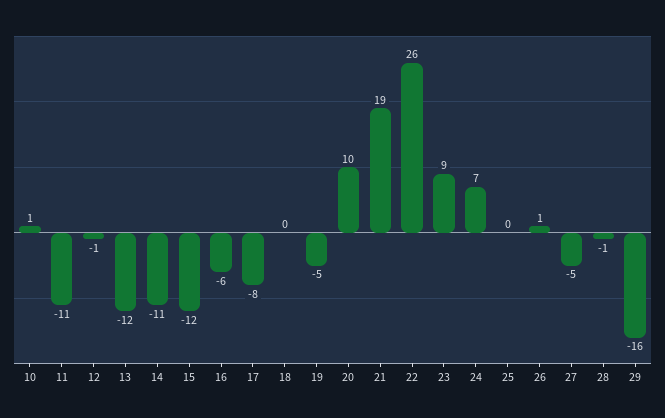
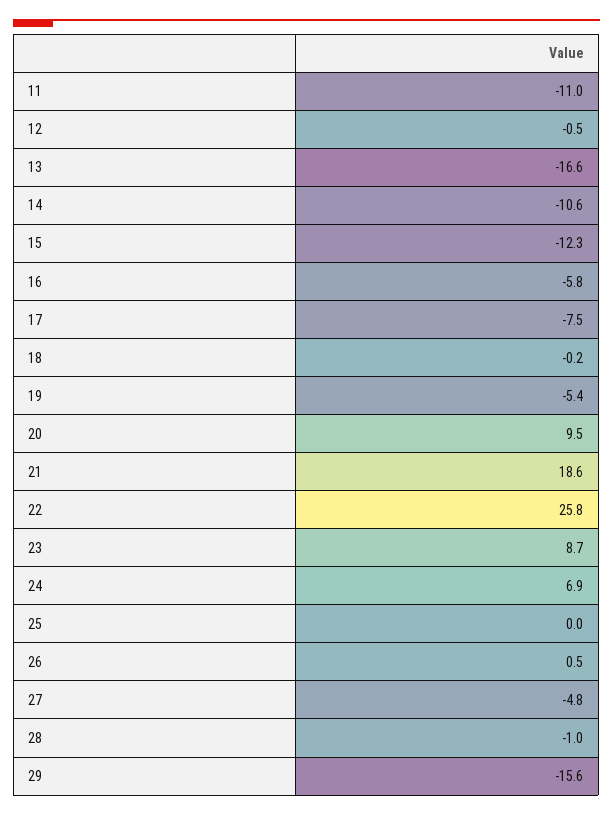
  {
-   "10": 1,
    "11": -11,
    "12": -0.5,
-   "13": -12,
+   "13": -16.6,
    "14": -10.6,
    "15": -12.3,
    "16": -5.8,
    "17": -7.5,
    "18": -0.2,
    "19": -5.4,
    "20": 9.5,
    "21": 18.6,
    "22": 25.8,
    "23": 8.7,
    "24": 6.9,
    "25": 0,
    "26": 0.5,
    "27": -4.8,
    "28": -1,
    "29": -15.6
  }

